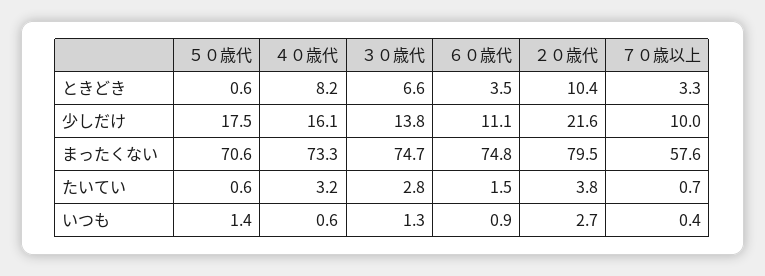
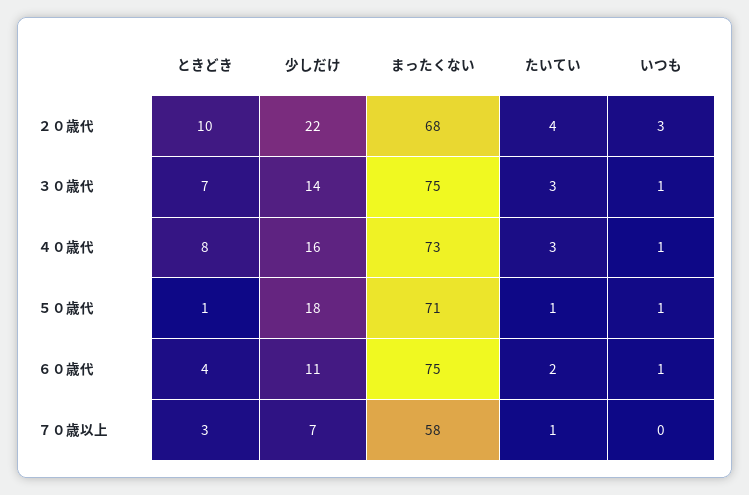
  {
    "５０歳代": {
      "ときどき": 0.6,
      "少しだけ": 17.5,
      "まったくない": 70.6,
      "たいてい": 0.6,
      "いつも": 1.4
    },
    "４０歳代": {
      "ときどき": 8.2,
      "少しだけ": 16.1,
      "まったくない": 73.3,
      "たいてい": 3.2,
      "いつも": 0.6
    },
    "３０歳代": {
      "ときどき": 6.6,
      "少しだけ": 13.8,
      "まったくない": 74.7,
      "たいてい": 2.8,
      "いつも": 1.3
    },
    "６０歳代": {
      "ときどき": 3.5,
      "少しだけ": 11.1,
      "まったくない": 74.8,
      "たいてい": 1.5,
      "いつも": 0.9
    },
    "２０歳代": {
      "ときどき": 10.4,
      "少しだけ": 21.6,
-     "まったくない": 79.5,
+     "まったくない": 68,
      "たいてい": 3.8,
      "いつも": 2.7
    },
    "７０歳以上": {
      "ときどき": 3.3,
-     "少しだけ": 10,
+     "少しだけ": 7,
      "まったくない": 57.6,
      "たいてい": 0.7,
      "いつも": 0.4
    }
  }

